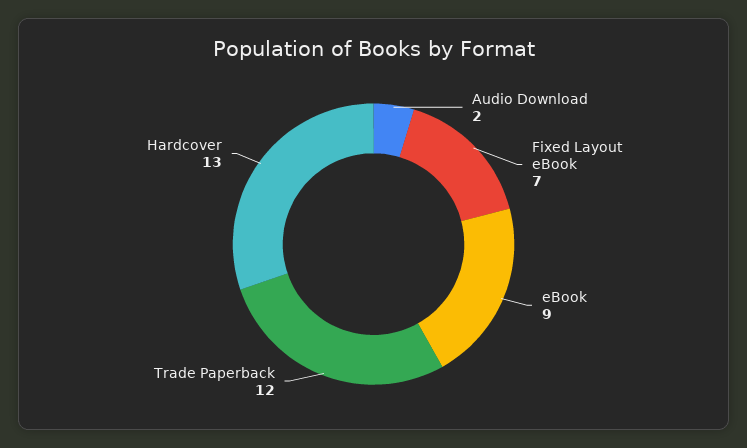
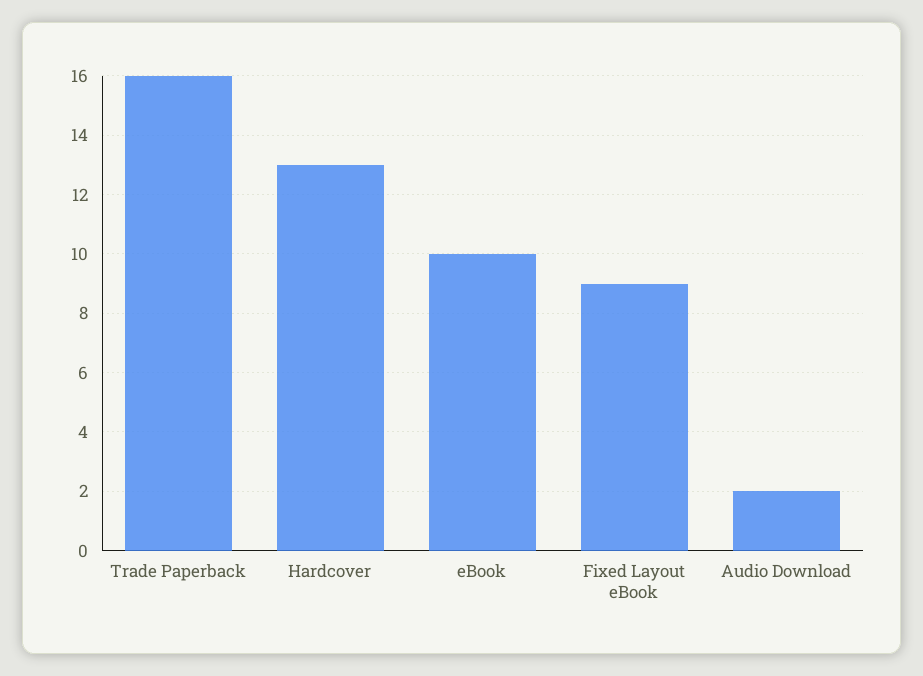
  {
    "Audio Download": 2,
-   "Fixed Layout eBook": 7,
+   "Fixed Layout eBook": 9,
-   "eBook": 9,
+   "eBook": 10,
-   "Trade Paperback": 12,
+   "Trade Paperback": 16,
    "Hardcover": 13
  }

